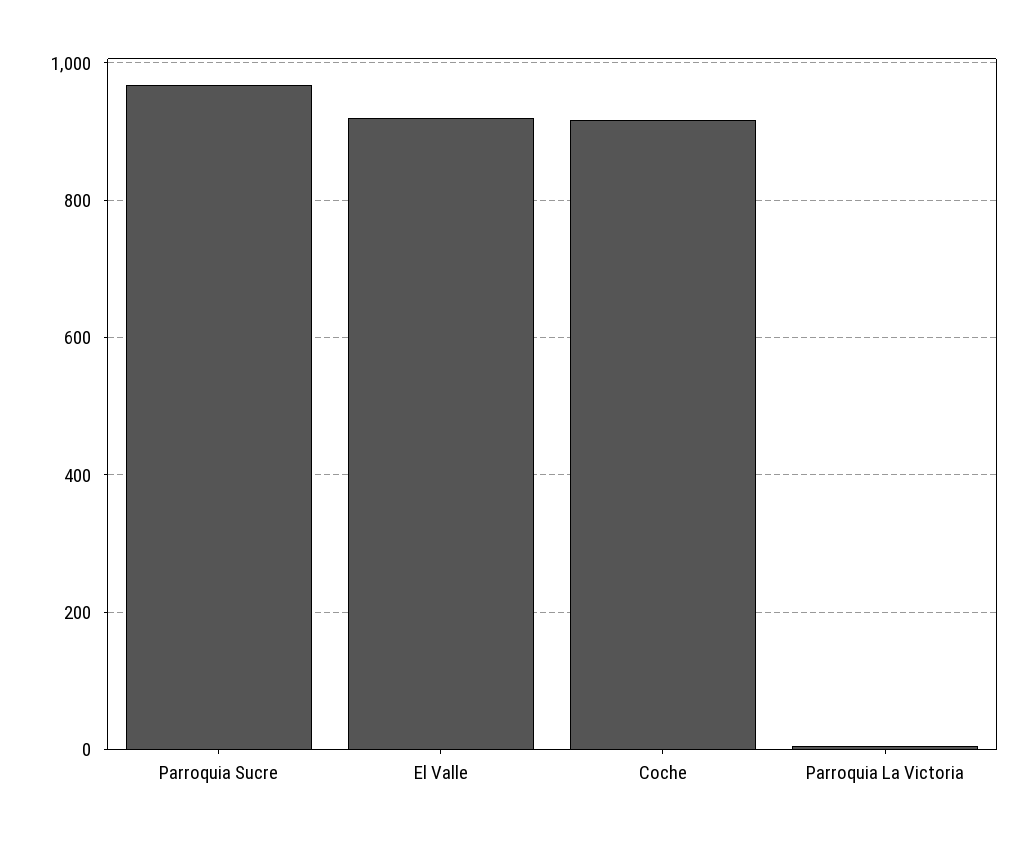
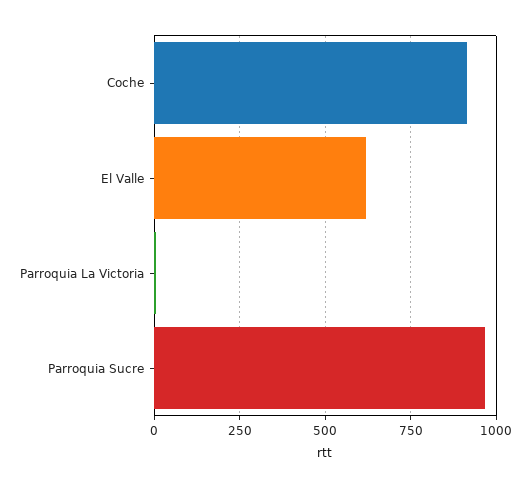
  {
    "Parroquia Sucre": 960,
-   "El Valle": 920,
+   "El Valle": 625,
    "Coche": 920,
    "Parroquia La Victoria": 0
  }

